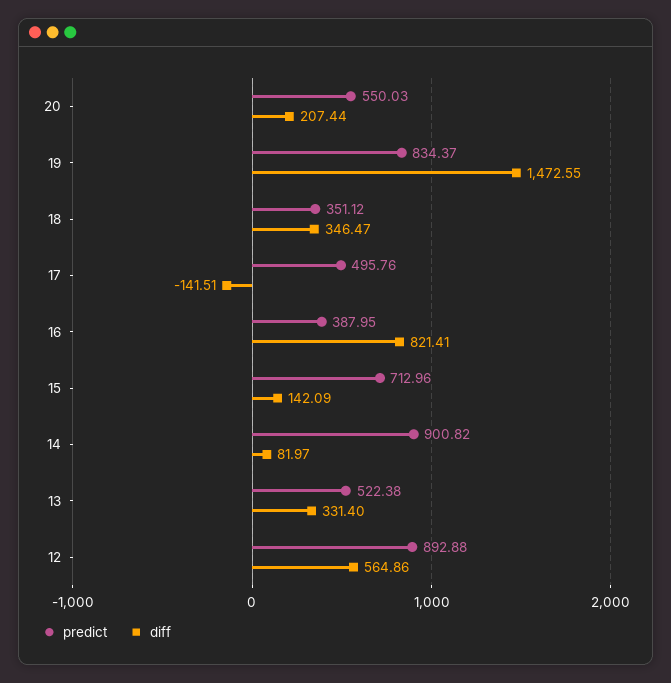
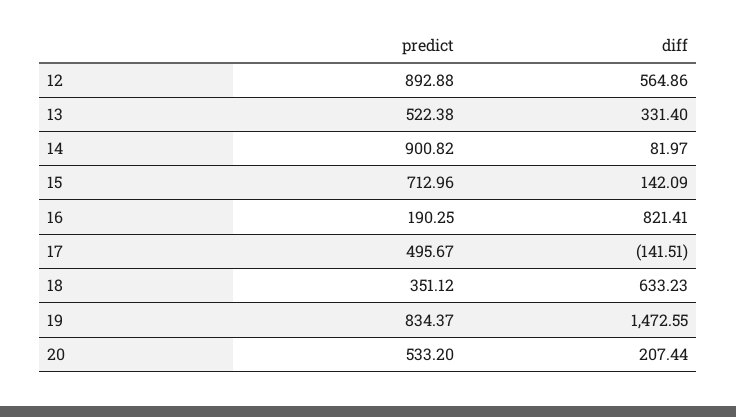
  {
    "predict": {
-     "20": 550.03,
+     "20": 533.2,
      "19": 834.37,
      "18": 351.12,
-     "17": 495.76,
+     "17": 495.67,
-     "16": 387.95,
+     "16": 190.25,
      "15": 712.96,
      "14": 900.82,
      "13": 522.38,
      "12": 892.88
    },
    "diff": {
      "20": 207.44,
      "19": 1472.55,
-     "18": 346.47,
+     "18": 633.23,
      "17": -141.51,
      "16": 821.41,
      "15": 142.09,
      "14": 81.97,
      "13": 331.4,
      "12": 564.86
    }
  }

